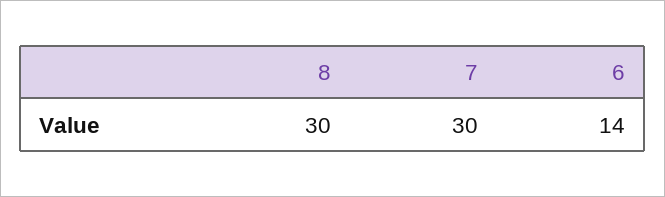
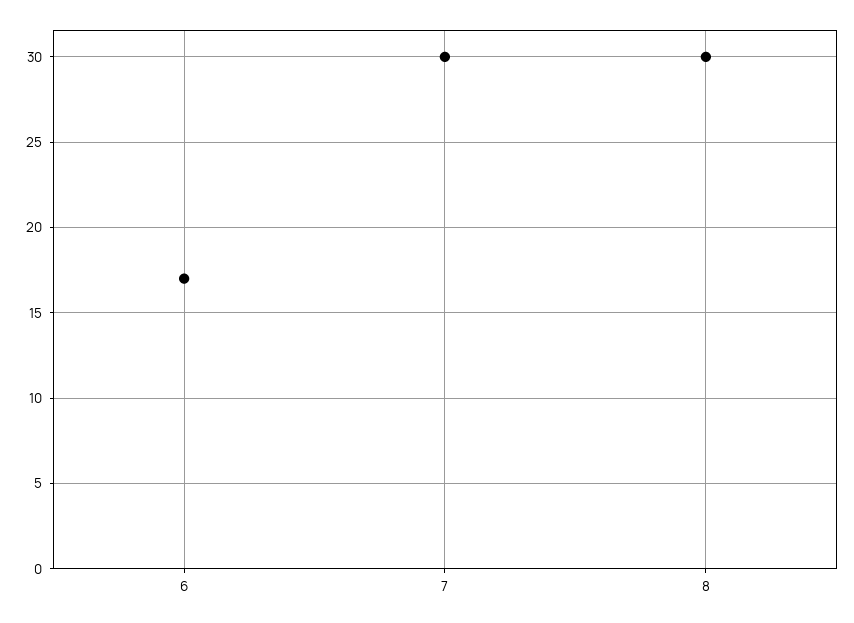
  {
    "8": 30,
    "7": 30,
-   "6": 14
+   "6": 17
  }

